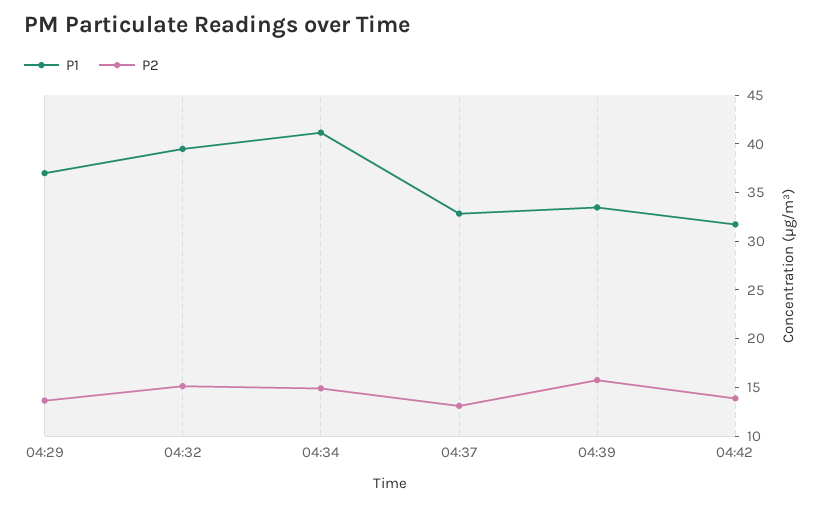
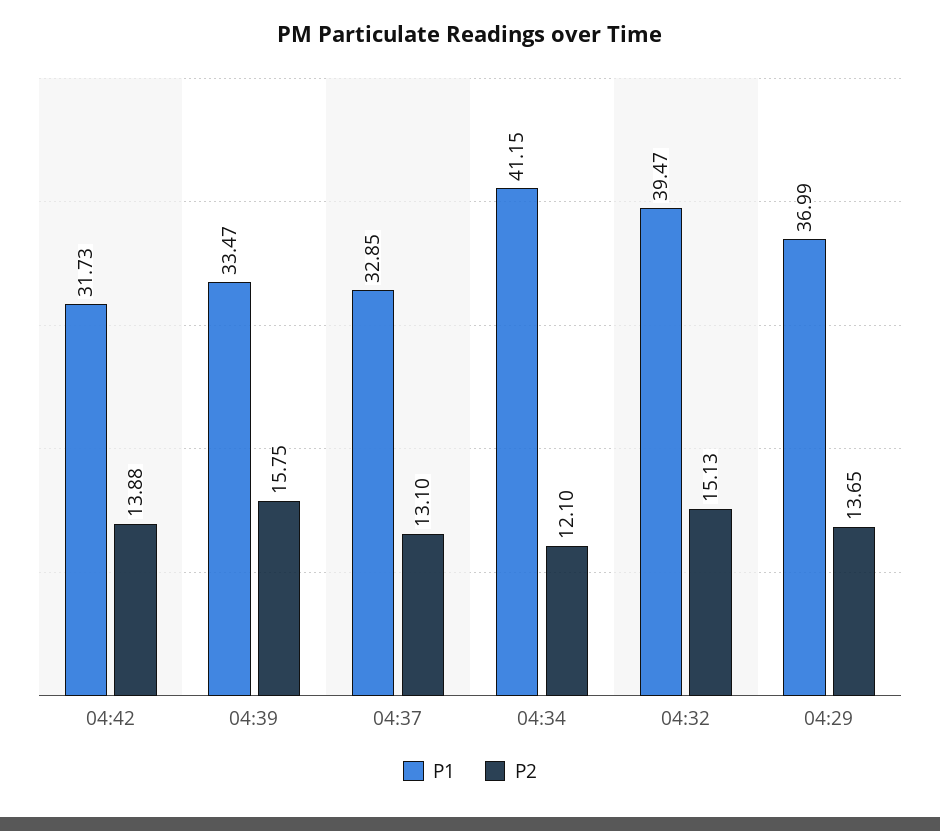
  {
    "P1": {
      "04:29": 36.99,
      "04:32": 39.47,
      "04:34": 41.15,
      "04:37": 32.85,
      "04:39": 33.47,
      "04:42": 31.73
    },
    "P2": {
      "04:29": 13.65,
      "04:32": 15.13,
-     "04:34": 15,
+     "04:34": 12.1,
      "04:37": 13.1,
      "04:39": 15.75,
      "04:42": 13.88
    }
  }

